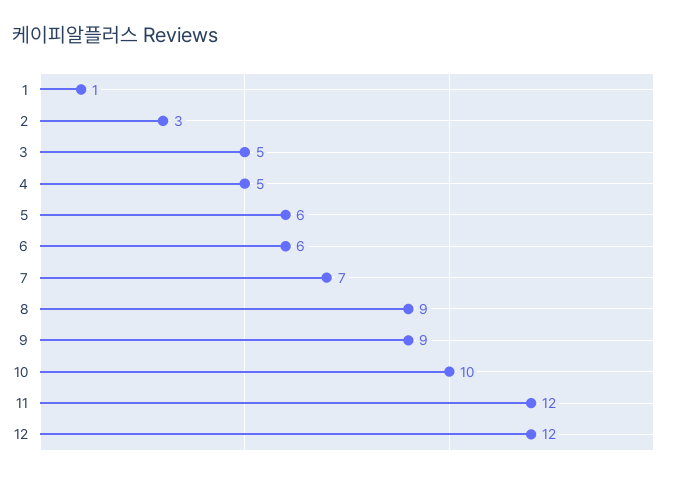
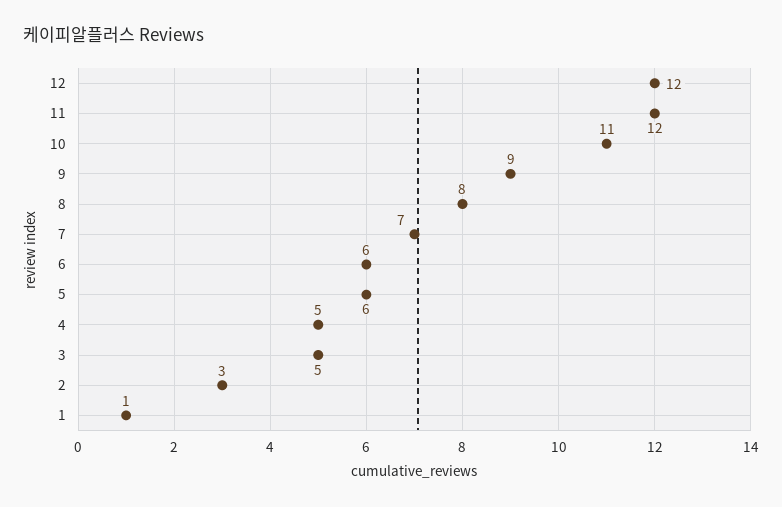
  {
    "1": 1,
    "2": 3,
    "3": 5,
    "4": 5,
    "5": 6,
    "6": 6,
    "7": 7,
-   "8": 9,
+   "8": 8,
    "9": 9,
-   "10": 10,
+   "10": 11,
    "11": 12,
    "12": 12
  }

